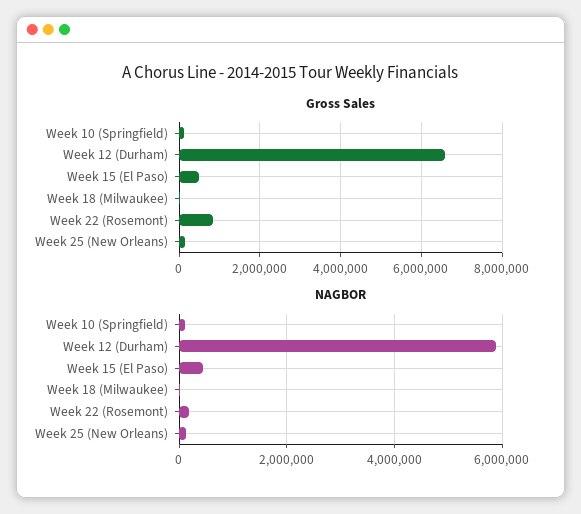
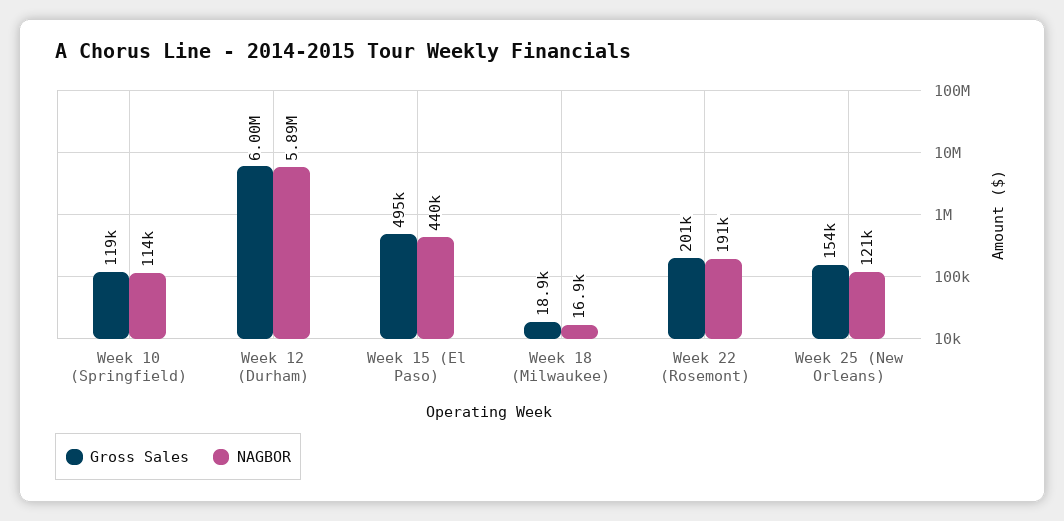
  {
    "Gross Sales": {
      "Week 10 (Springfield)": 119000,
-     "Week 12 (Durham)": 6600000,
+     "Week 12 (Durham)": 6000000,
      "Week 15 (El Paso)": 495000,
      "Week 18 (Milwaukee)": 18900,
-     "Week 22 (Rosemont)": 800000,
+     "Week 22 (Rosemont)": 201000,
      "Week 25 (New Orleans)": 154000
    },
    "NAGBOR": {
      "Week 10 (Springfield)": 114000,
      "Week 12 (Durham)": 5890000,
      "Week 15 (El Paso)": 440000,
      "Week 18 (Milwaukee)": 16900,
      "Week 22 (Rosemont)": 191000,
      "Week 25 (New Orleans)": 121000
    }
  }

